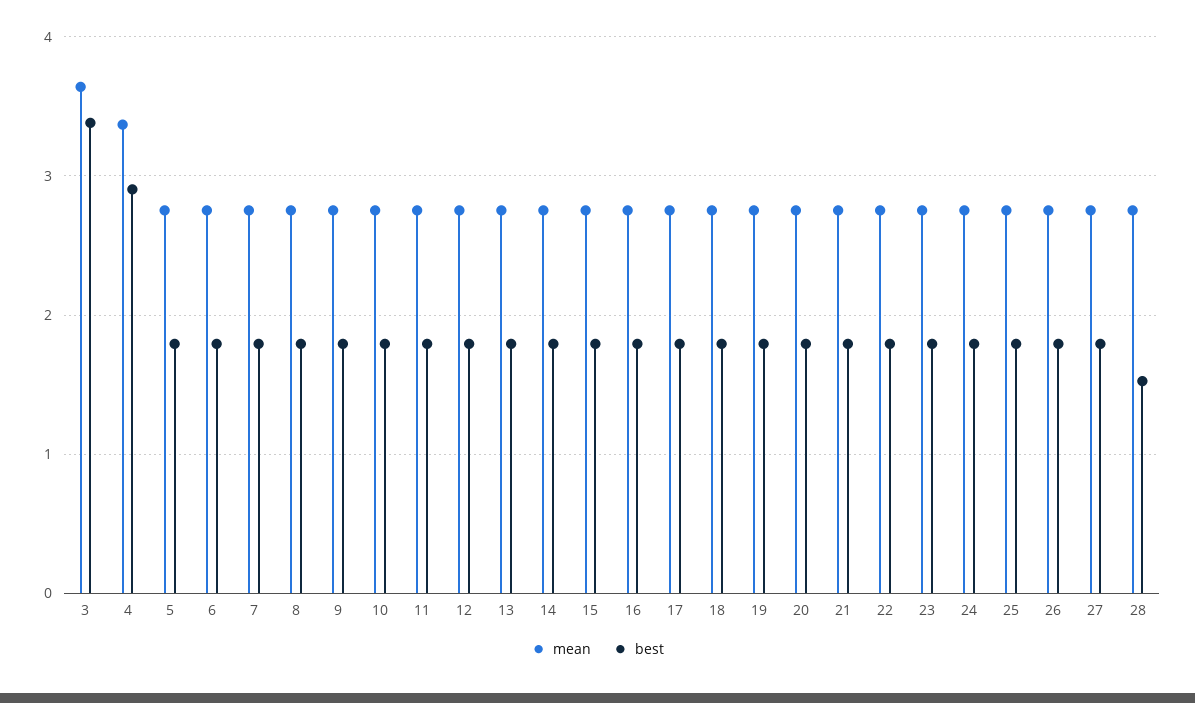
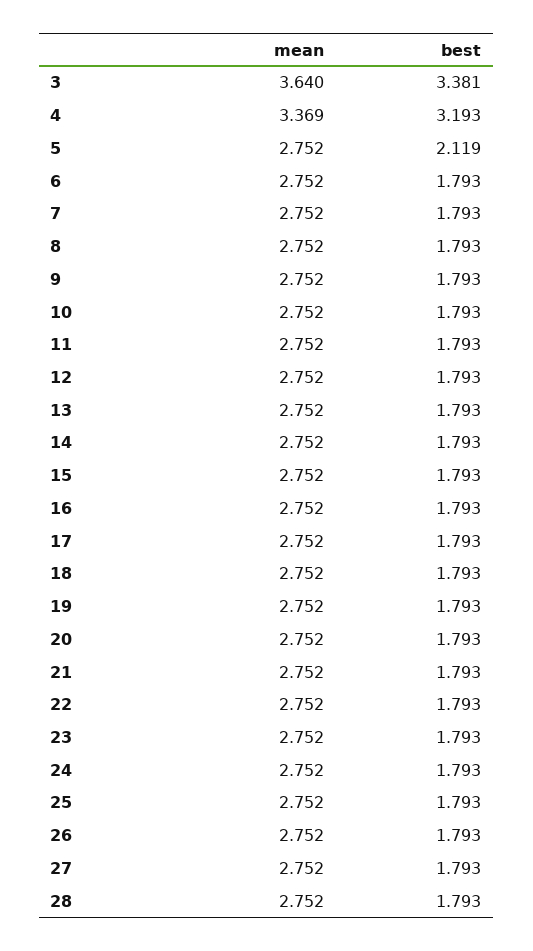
  {
    "mean": {
      "3": 3.64,
      "4": 3.369,
      "5": 2.752,
      "6": 2.752,
      "7": 2.752,
      "8": 2.752,
      "9": 2.752,
      "10": 2.752,
      "11": 2.752,
      "12": 2.752,
      "13": 2.752,
      "14": 2.752,
      "15": 2.752,
      "16": 2.752,
      "17": 2.752,
      "18": 2.752,
      "19": 2.752,
      "20": 2.752,
      "21": 2.752,
      "22": 2.752,
      "23": 2.752,
      "24": 2.752,
      "25": 2.752,
      "26": 2.752,
      "27": 2.752,
      "28": 2.752
    },
    "best": {
      "3": 3.381,
-     "4": 2.9,
+     "4": 3.193,
-     "5": 1.8,
+     "5": 2.119,
      "6": 1.793,
      "7": 1.793,
      "8": 1.793,
      "9": 1.793,
      "10": 1.793,
      "11": 1.793,
      "12": 1.793,
      "13": 1.793,
      "14": 1.793,
      "15": 1.793,
      "16": 1.793,
      "17": 1.793,
      "18": 1.793,
      "19": 1.793,
      "20": 1.793,
      "21": 1.793,
      "22": 1.793,
      "23": 1.793,
      "24": 1.793,
      "25": 1.793,
      "26": 1.793,
      "27": 1.793,
-     "28": 1.5
+     "28": 1.793
    }
  }

